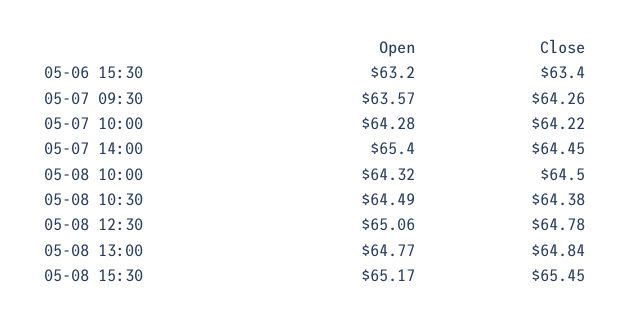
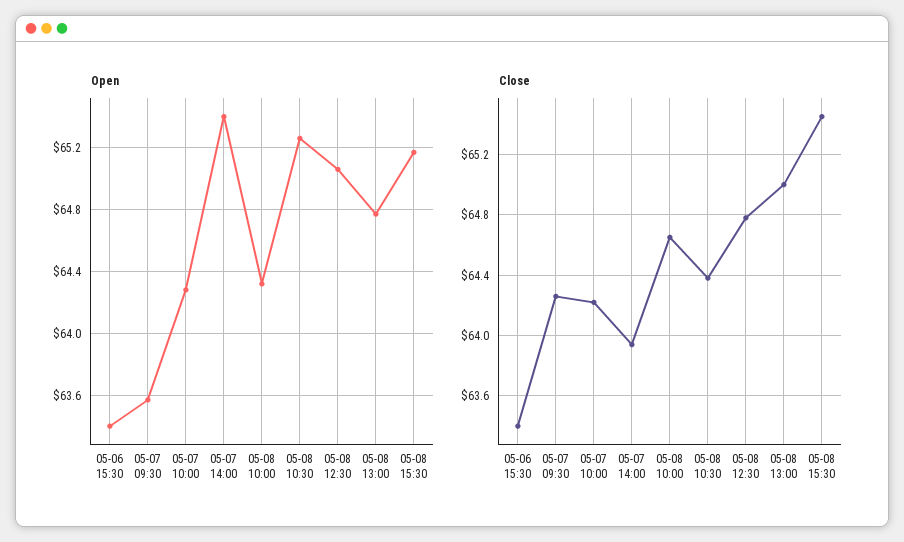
  {
    "Open": {
-     "05-06 15:30": 63.2,
+     "05-06 15:30": 63.4,
      "05-07 09:30": 63.57,
      "05-07 10:00": 64.28,
      "05-07 14:00": 65.4,
      "05-08 10:00": 64.32,
-     "05-08 10:30": 64.49,
+     "05-08 10:30": 65.25,
      "05-08 12:30": 65.06,
      "05-08 13:00": 64.77,
      "05-08 15:30": 65.17
    },
    "Close": {
      "05-06 15:30": 63.4,
      "05-07 09:30": 64.26,
      "05-07 10:00": 64.22,
-     "05-07 14:00": 64.45,
+     "05-07 14:00": 63.95,
-     "05-08 10:00": 64.5,
+     "05-08 10:00": 64.65,
      "05-08 10:30": 64.38,
      "05-08 12:30": 64.78,
-     "05-08 13:00": 64.84,
+     "05-08 13:00": 65,
      "05-08 15:30": 65.45
    }
  }

